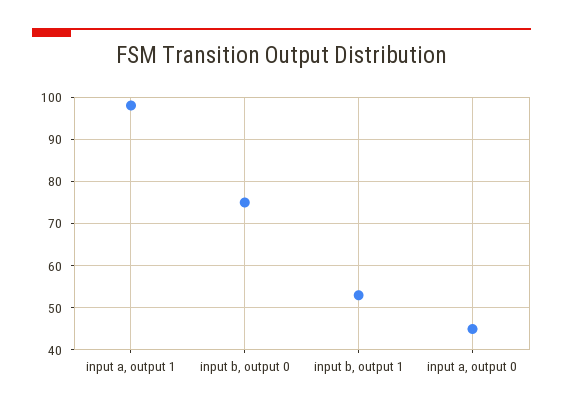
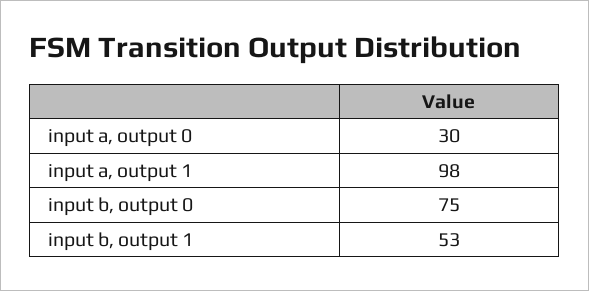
  {
    "input a, output 1": 98,
    "input b, output 0": 75,
    "input b, output 1": 53,
-   "input a, output 0": 45
+   "input a, output 0": 30
  }

